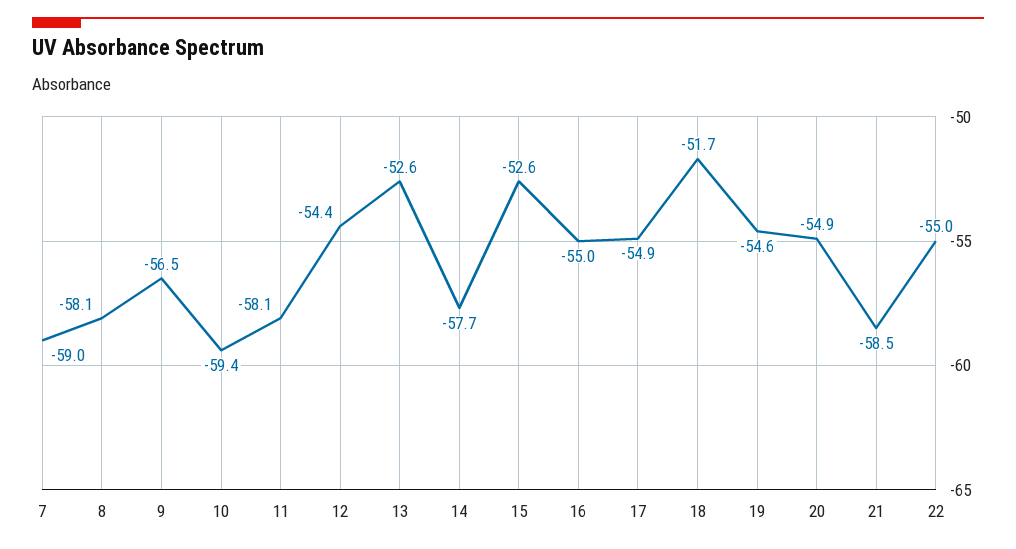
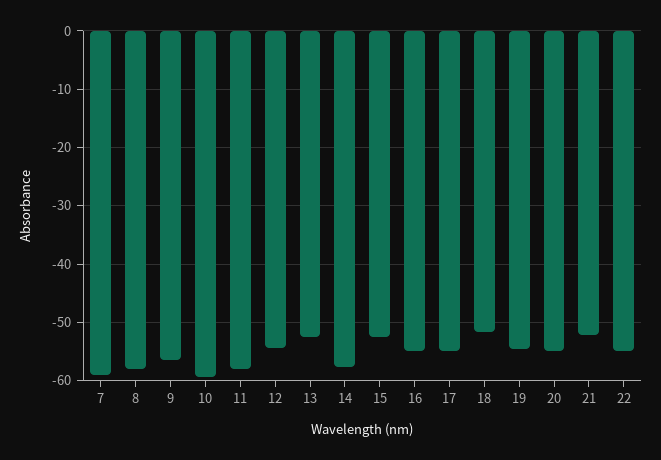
  {
    "7": -59,
    "8": -58.1,
    "9": -56.5,
    "10": -59.4,
    "11": -58.1,
    "12": -54.4,
    "13": -52.6,
    "14": -57.7,
    "15": -52.6,
    "16": -55,
    "17": -54.9,
    "18": -51.7,
    "19": -54.6,
    "20": -54.9,
-   "21": -58.5,
+   "21": -52,
    "22": -55
  }

